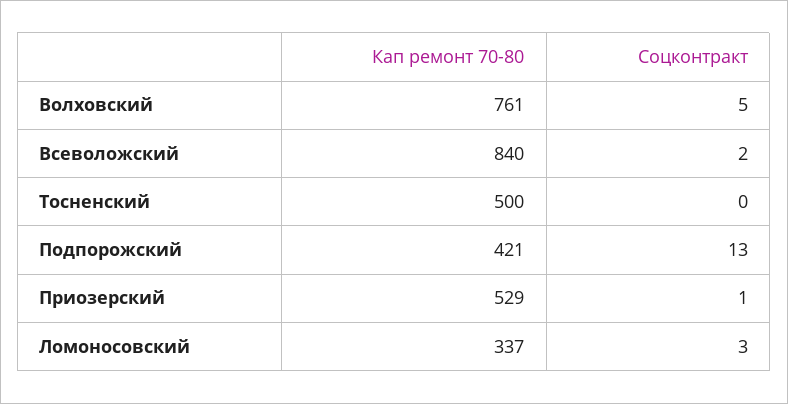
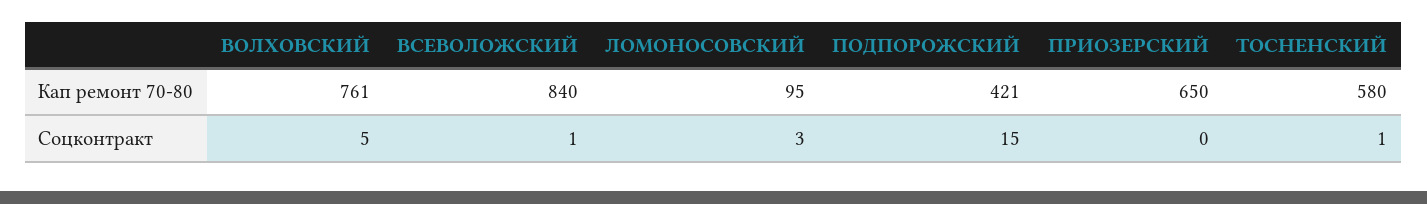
  {
    "Кап ремонт 70-80": {
      "Волховский": 761,
      "Всеволожский": 840,
-     "Тосненский": 500,
+     "Тосненский": 580,
      "Подпорожский": 421,
-     "Приозерский": 529,
+     "Приозерский": 650,
-     "Ломоносовский": 337
+     "Ломоносовский": 95
    },
    "Соцконтракт": {
      "Волховский": 5,
-     "Всеволожский": 2,
+     "Всеволожский": 1,
-     "Тосненский": 0,
+     "Тосненский": 1,
-     "Подпорожский": 13,
+     "Подпорожский": 15,
-     "Приозерский": 1,
+     "Приозерский": 0,
      "Ломоносовский": 3
    }
  }

